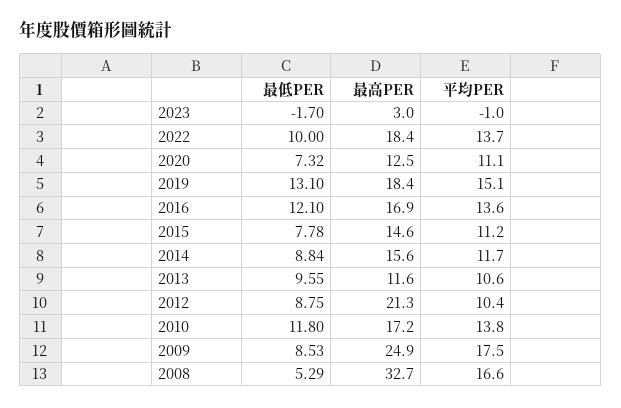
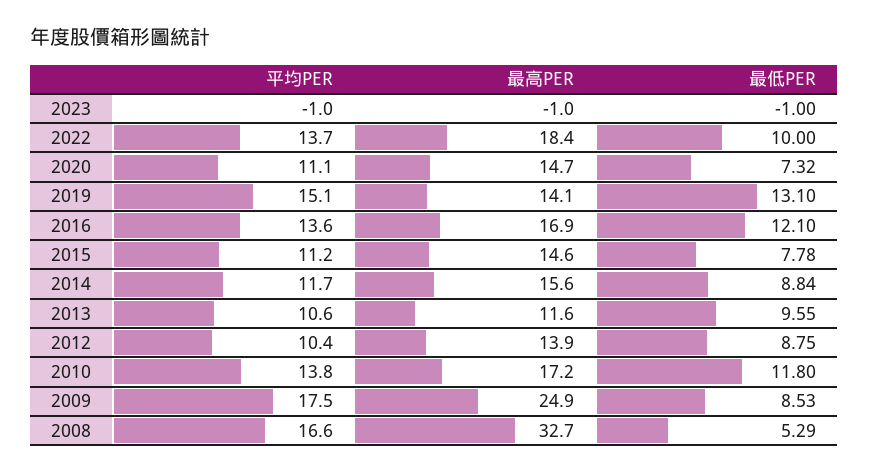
  {
    "最低PER": {
-     "2023": -1.7,
+     "2023": -1,
      "2022": 10,
      "2020": 7.32,
      "2019": 13.1,
      "2016": 12.1,
      "2015": 7.78,
      "2014": 8.84,
      "2013": 9.55,
      "2012": 8.75,
      "2010": 11.8,
      "2009": 8.53,
      "2008": 5.29
    },
    "最高PER": {
-     "2023": 3,
+     "2023": -1,
      "2022": 18.4,
-     "2020": 12.5,
+     "2020": 14.7,
-     "2019": 18.4,
+     "2019": 14.1,
      "2016": 16.9,
      "2015": 14.6,
      "2014": 15.6,
      "2013": 11.6,
-     "2012": 21.3,
+     "2012": 13.9,
      "2010": 17.2,
      "2009": 24.9,
      "2008": 32.7
    },
    "平均PER": {
      "2023": -1,
      "2022": 13.7,
      "2020": 11.1,
      "2019": 15.1,
      "2016": 13.6,
      "2015": 11.2,
      "2014": 11.7,
      "2013": 10.6,
      "2012": 10.4,
      "2010": 13.8,
      "2009": 17.5,
      "2008": 16.6
    }
  }

